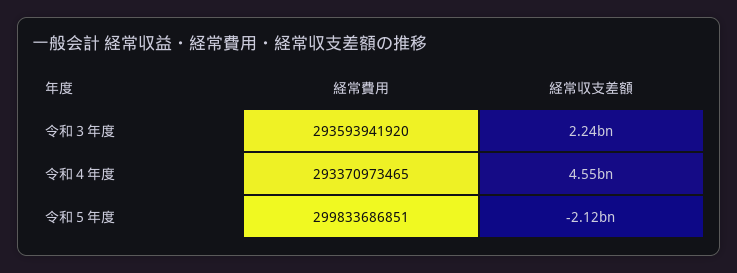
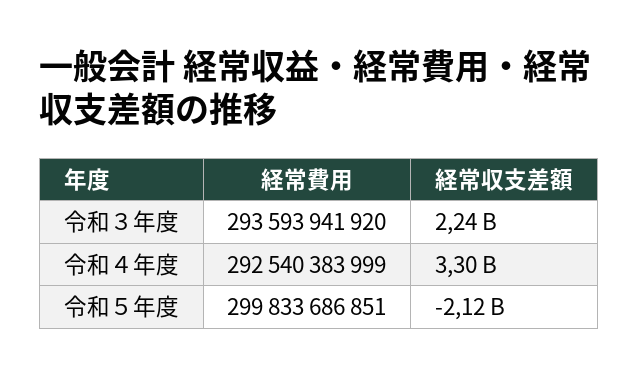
  {
    "経常費用": {
      "令和３年度": 293593941920,
-     "令和４年度": 293370973465,
+     "令和４年度": 292540383999,
      "令和５年度": 299833686851
    },
    "経常収支差額": {
      "令和３年度": 2240000000,
-     "令和４年度": 4550000000,
+     "令和４年度": 3300000000,
      "令和５年度": -2120000000
    }
  }

